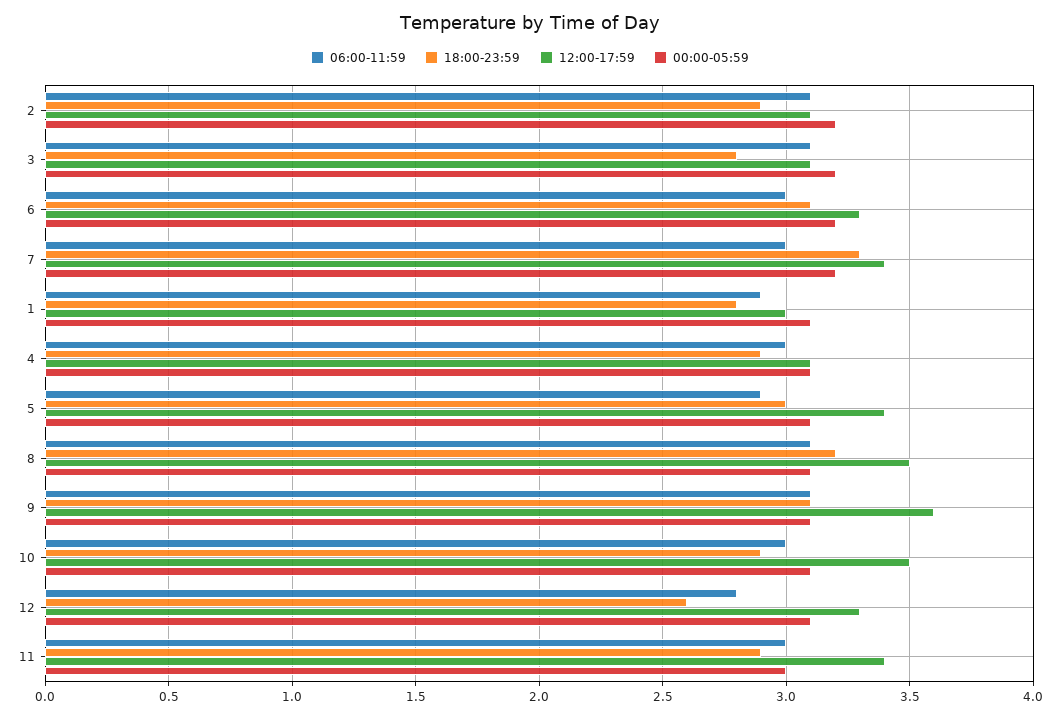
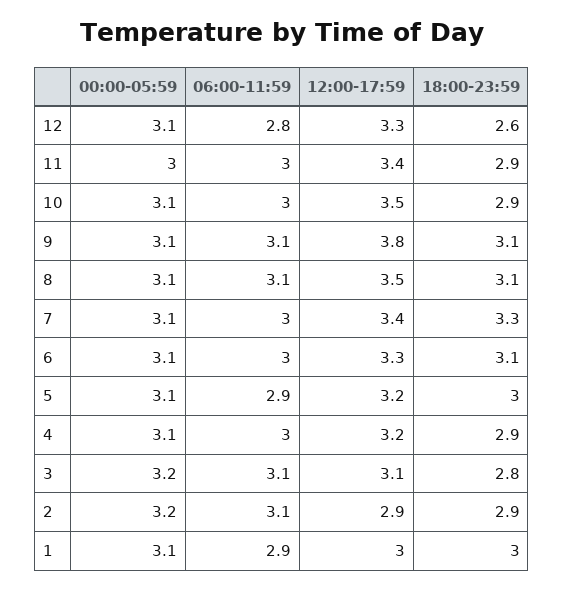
  {
    "06:00-11:59": {
      "2": 3.1,
      "3": 3.1,
      "6": 3,
      "7": 3,
      "1": 2.9,
      "4": 3,
      "5": 2.9,
      "8": 3.1,
      "9": 3.1,
      "10": 3,
      "12": 2.8,
      "11": 3
    },
    "18:00-23:59": {
      "2": 2.9,
      "3": 2.8,
      "6": 3.1,
      "7": 3.3,
-     "1": 2.8,
+     "1": 3,
      "4": 2.9,
      "5": 3,
-     "8": 3.2,
+     "8": 3.1,
      "9": 3.1,
      "10": 2.9,
      "12": 2.6,
      "11": 2.9
    },
    "12:00-17:59": {
-     "2": 3.1,
+     "2": 2.9,
      "3": 3.1,
      "6": 3.3,
      "7": 3.4,
      "1": 3,
-     "4": 3.1,
+     "4": 3.2,
-     "5": 3.4,
+     "5": 3.2,
      "8": 3.5,
-     "9": 3.6,
+     "9": 3.8,
      "10": 3.5,
      "12": 3.3,
      "11": 3.4
    },
    "00:00-05:59": {
      "2": 3.2,
      "3": 3.2,
-     "6": 3.2,
+     "6": 3.1,
-     "7": 3.2,
+     "7": 3.1,
      "1": 3.1,
      "4": 3.1,
      "5": 3.1,
      "8": 3.1,
      "9": 3.1,
      "10": 3.1,
      "12": 3.1,
      "11": 3
    }
  }

